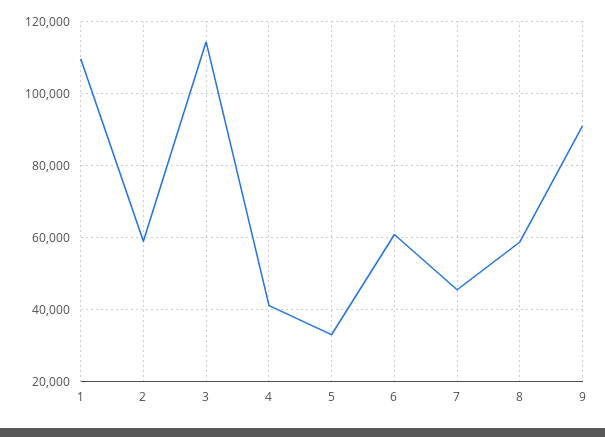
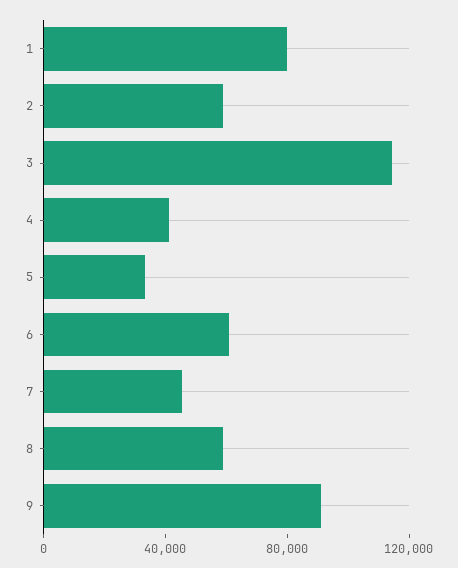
  {
-   "1": 110000,
+   "1": 80000,
    "2": 58000,
    "3": 114000,
    "4": 42000,
    "5": 34000,
    "6": 60000,
    "7": 46000,
    "8": 58000,
    "9": 92000
  }

